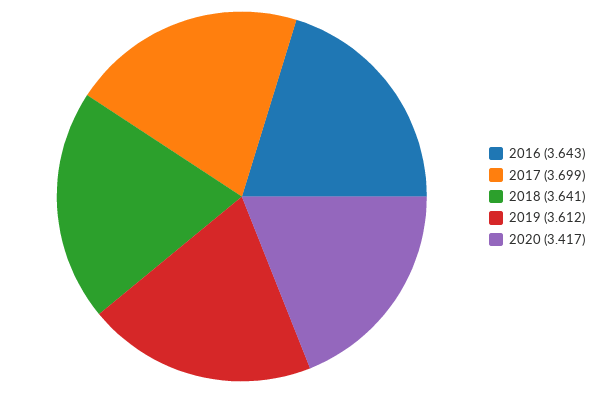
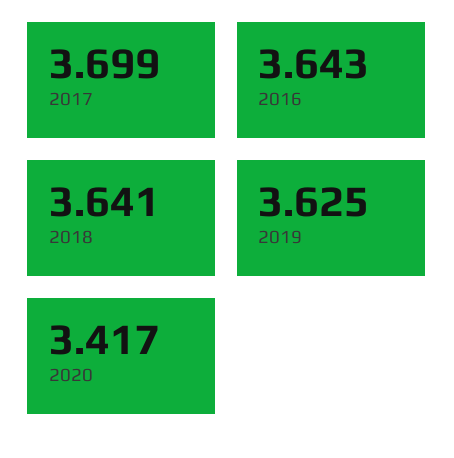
  {
    "2016": 3.643,
    "2017": 3.699,
    "2018": 3.641,
-   "2019": 3.612,
+   "2019": 3.625,
    "2020": 3.417
  }

